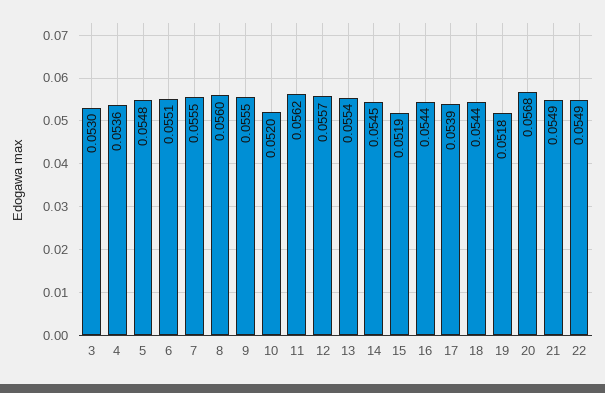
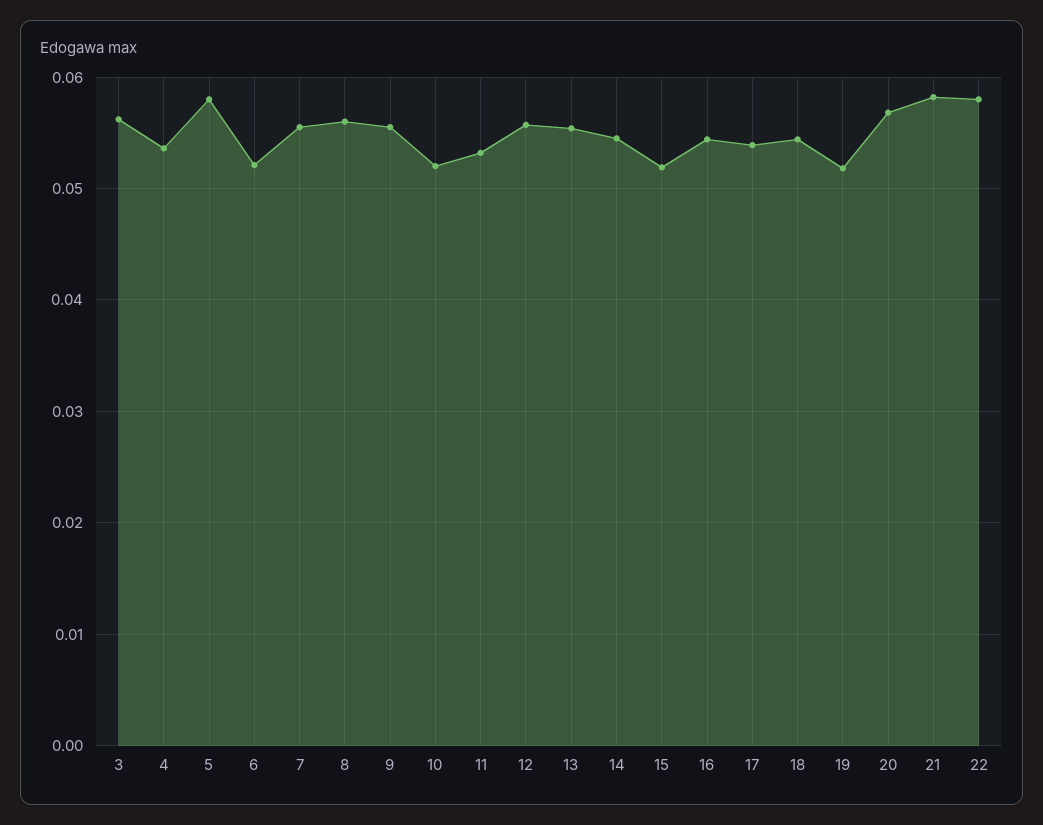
  {
-   "3": 0.053,
+   "3": 0.056,
    "4": 0.0536,
-   "5": 0.0548,
+   "5": 0.058,
-   "6": 0.0551,
+   "6": 0.052,
    "7": 0.0555,
    "8": 0.056,
    "9": 0.0555,
    "10": 0.052,
-   "11": 0.0562,
+   "11": 0.053,
    "12": 0.0557,
    "13": 0.0554,
    "14": 0.0545,
    "15": 0.0519,
    "16": 0.0544,
    "17": 0.0539,
    "18": 0.0544,
    "19": 0.0518,
    "20": 0.0568,
-   "21": 0.0549,
+   "21": 0.058,
-   "22": 0.0549
+   "22": 0.058
  }

